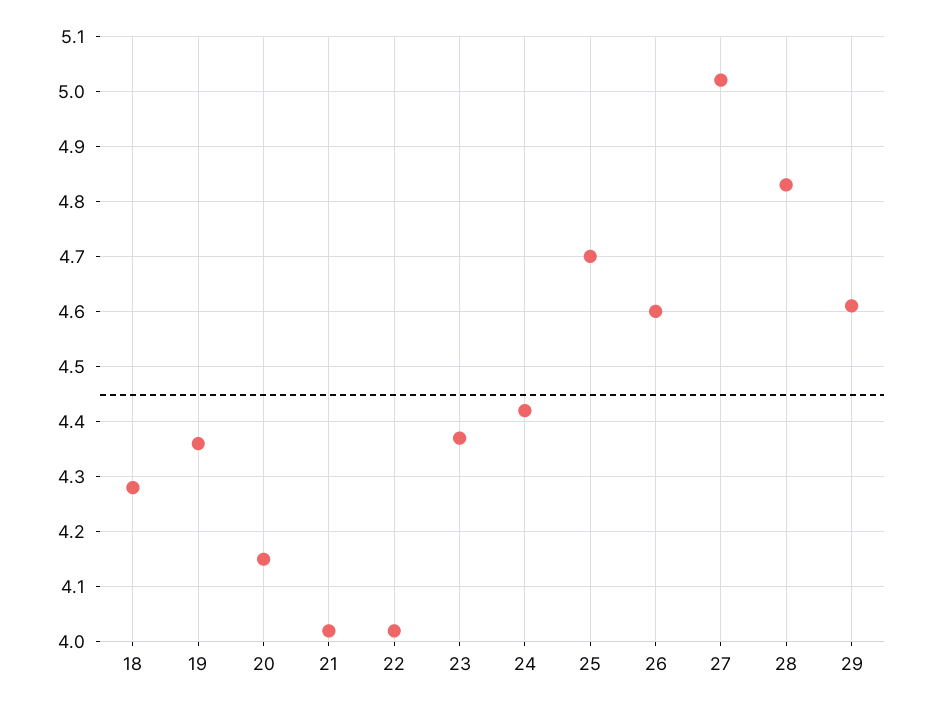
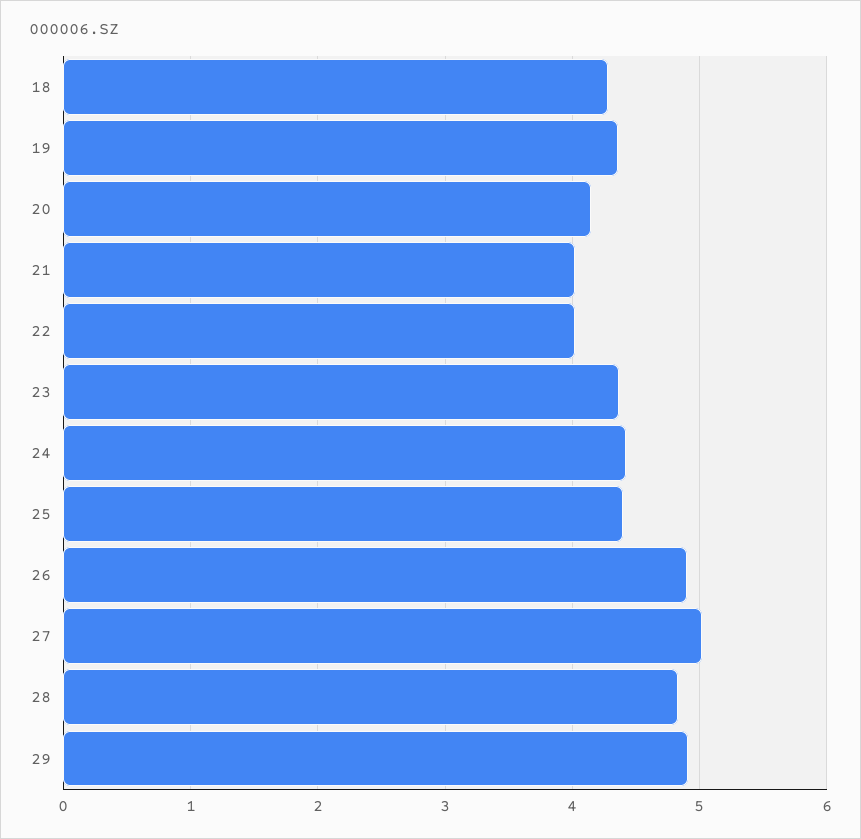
  {
    "18": 4.3,
    "19": 4.35,
    "20": 4.15,
    "21": 4,
    "22": 4,
    "23": 4.35,
    "24": 4.4,
-   "25": 4.7,
+   "25": 4.4,
-   "26": 4.6,
+   "26": 4.9,
    "27": 5,
    "28": 4.85,
-   "29": 4.6
+   "29": 4.9
  }

